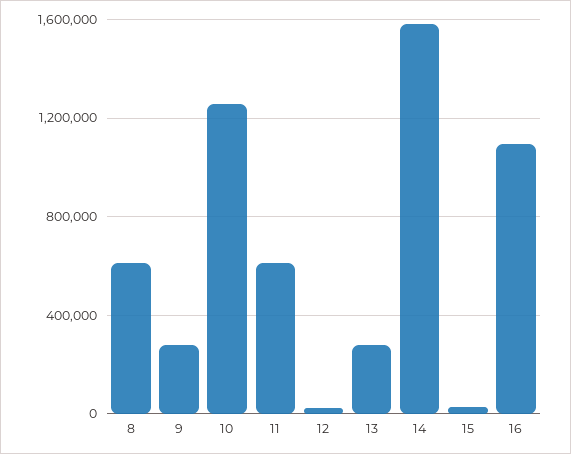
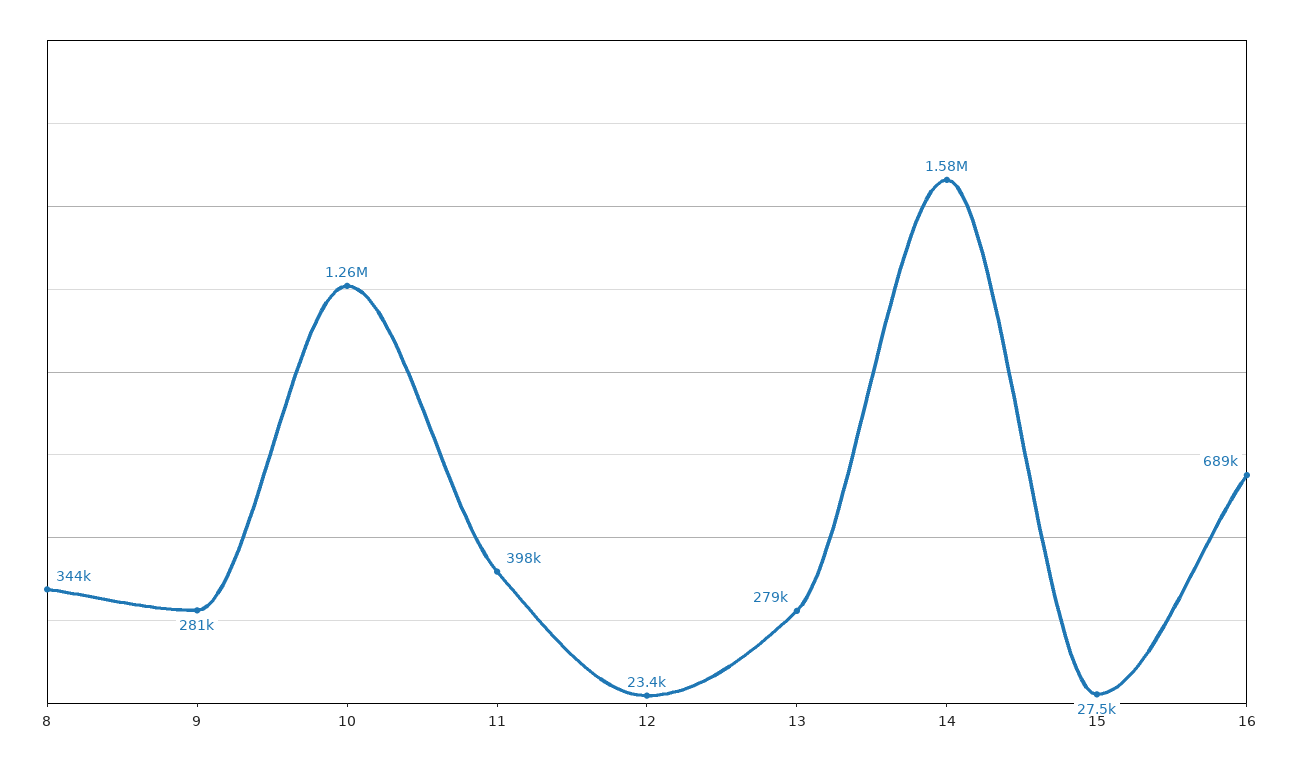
  {
-   "8": 600000,
+   "8": 344000,
    "9": 281000,
    "10": 1260000,
-   "11": 600000,
+   "11": 398000,
    "12": 23400,
    "13": 279000,
    "14": 1580000,
    "15": 27500,
-   "16": 1100000
+   "16": 689000
  }

